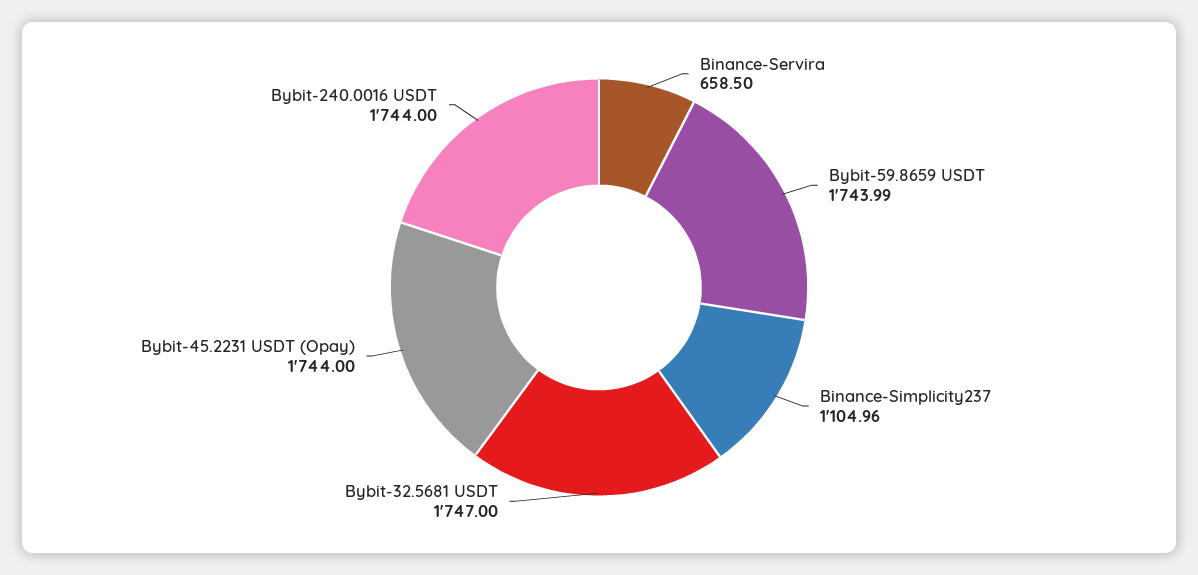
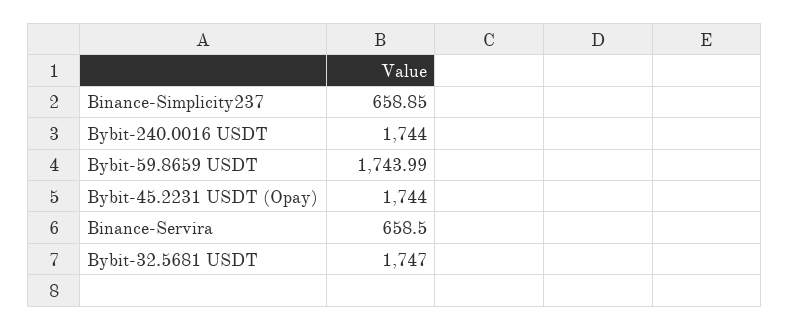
  {
    "Binance-Servira": 658.5,
    "Bybit-59.8659 USDT": 1743.99,
-   "Binance-Simplicity237": 1104.96,
+   "Binance-Simplicity237": 658.85,
    "Bybit-32.5681 USDT": 1747,
    "Bybit-45.2231 USDT (Opay)": 1744,
    "Bybit-240.0016 USDT": 1744
  }

